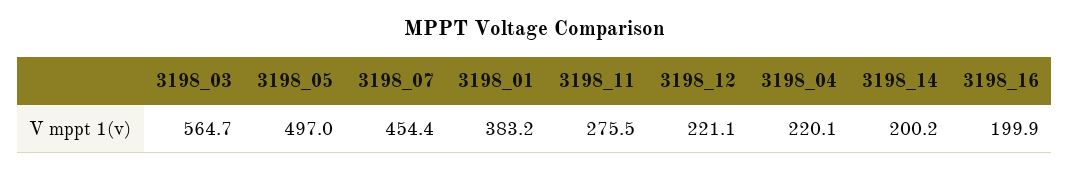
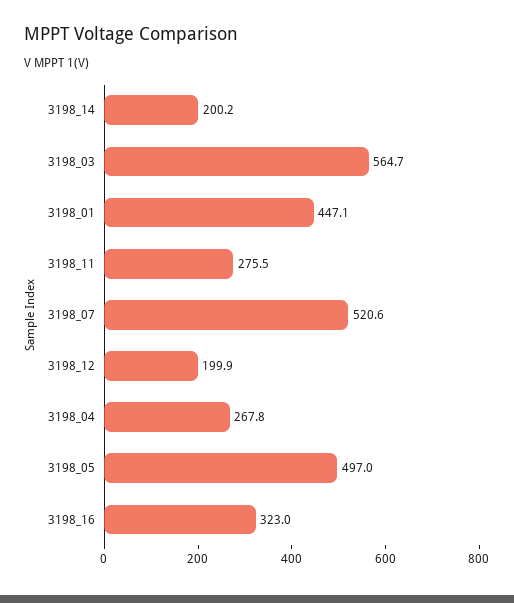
  {
    "3198_03": 564.7,
    "3198_05": 497,
-   "3198_07": 454.4,
+   "3198_07": 520.6,
-   "3198_01": 383.2,
+   "3198_01": 447.1,
    "3198_11": 275.5,
-   "3198_12": 221.1,
+   "3198_12": 199.9,
-   "3198_04": 220.1,
+   "3198_04": 267.8,
    "3198_14": 200.2,
-   "3198_16": 199.9
+   "3198_16": 323
  }

